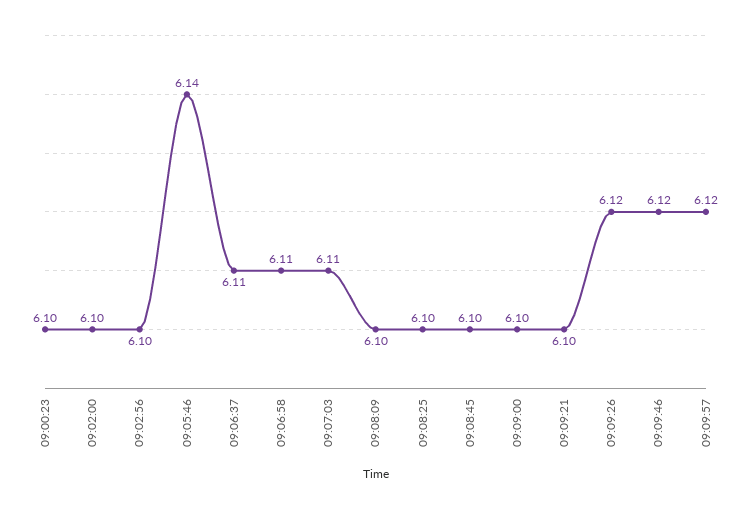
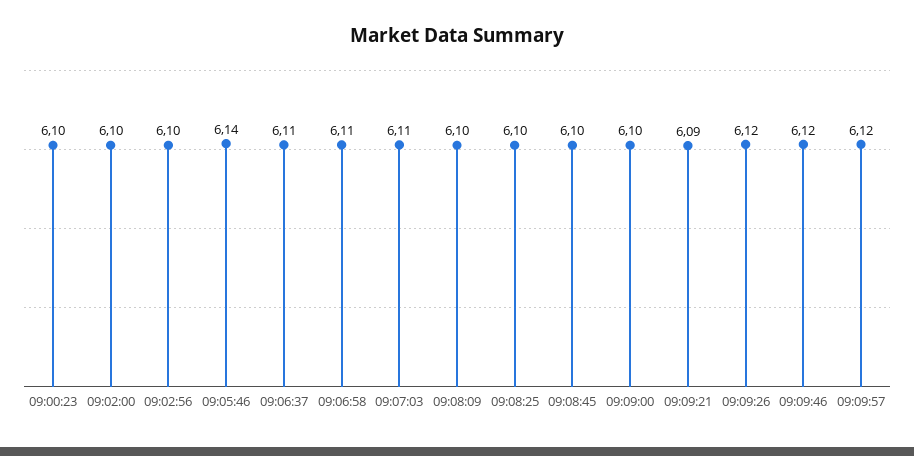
  {
    "09:00:23": 6.1,
    "09:02:00": 6.1,
    "09:02:56": 6.1,
    "09:05:46": 6.14,
    "09:06:37": 6.11,
    "09:06:58": 6.11,
    "09:07:03": 6.11,
    "09:08:09": 6.1,
    "09:08:25": 6.1,
    "09:08:45": 6.1,
    "09:09:00": 6.1,
-   "09:09:21": 6.1,
+   "09:09:21": 6.09,
    "09:09:26": 6.12,
    "09:09:46": 6.12,
    "09:09:57": 6.12
  }

